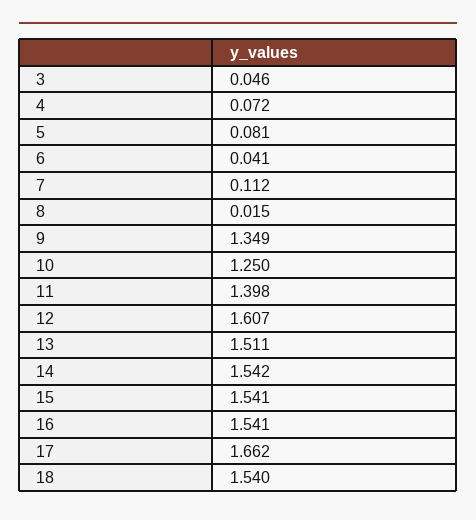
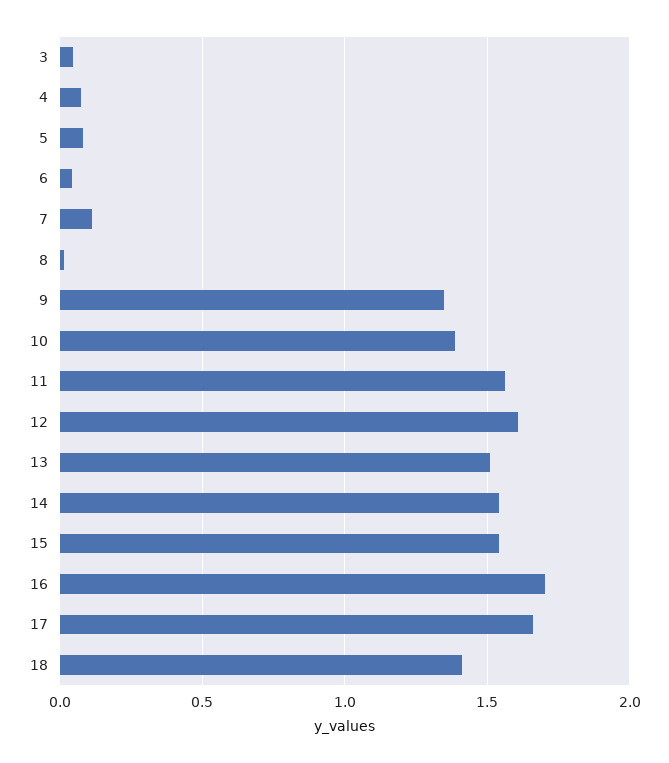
  {
    "3": 0.046,
    "4": 0.072,
    "5": 0.081,
    "6": 0.041,
    "7": 0.112,
    "8": 0.015,
    "9": 1.349,
-   "10": 1.25,
+   "10": 1.4,
-   "11": 1.398,
+   "11": 1.55,
    "12": 1.607,
    "13": 1.511,
    "14": 1.542,
    "15": 1.541,
-   "16": 1.541,
+   "16": 1.7,
    "17": 1.662,
-   "18": 1.54
+   "18": 1.4
  }

